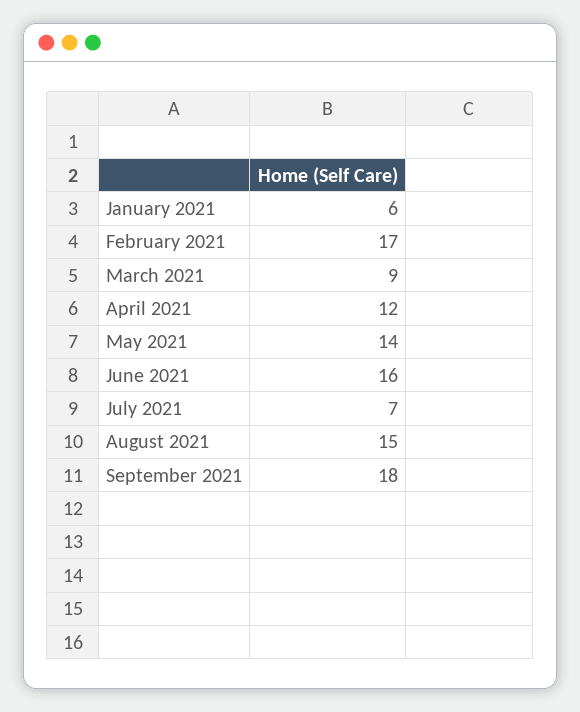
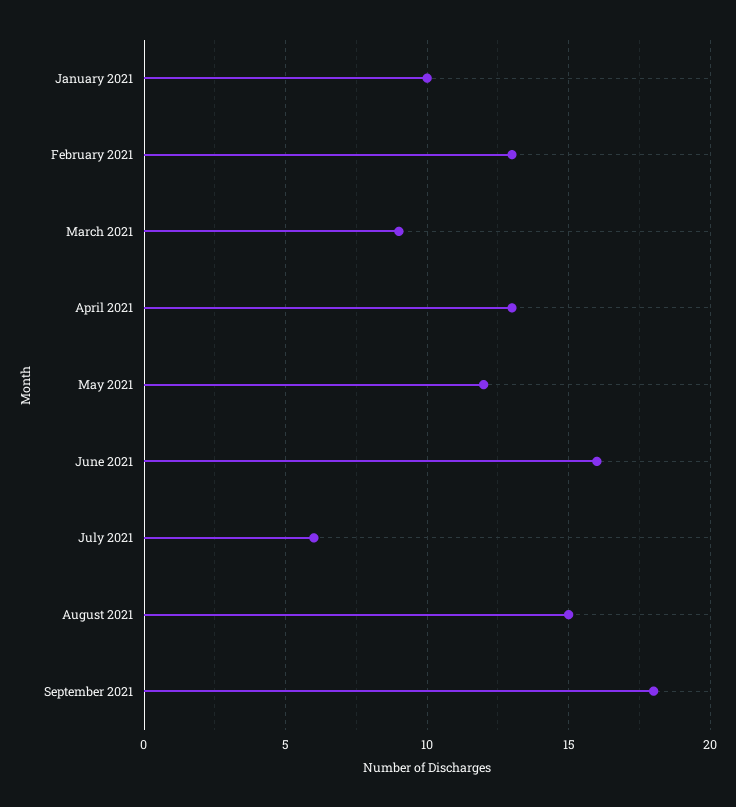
  {
-   "January 2021": 6,
+   "January 2021": 10,
-   "February 2021": 17,
+   "February 2021": 13,
    "March 2021": 9,
-   "April 2021": 12,
+   "April 2021": 13,
-   "May 2021": 14,
+   "May 2021": 12,
    "June 2021": 16,
-   "July 2021": 7,
+   "July 2021": 6,
    "August 2021": 15,
    "September 2021": 18
  }

